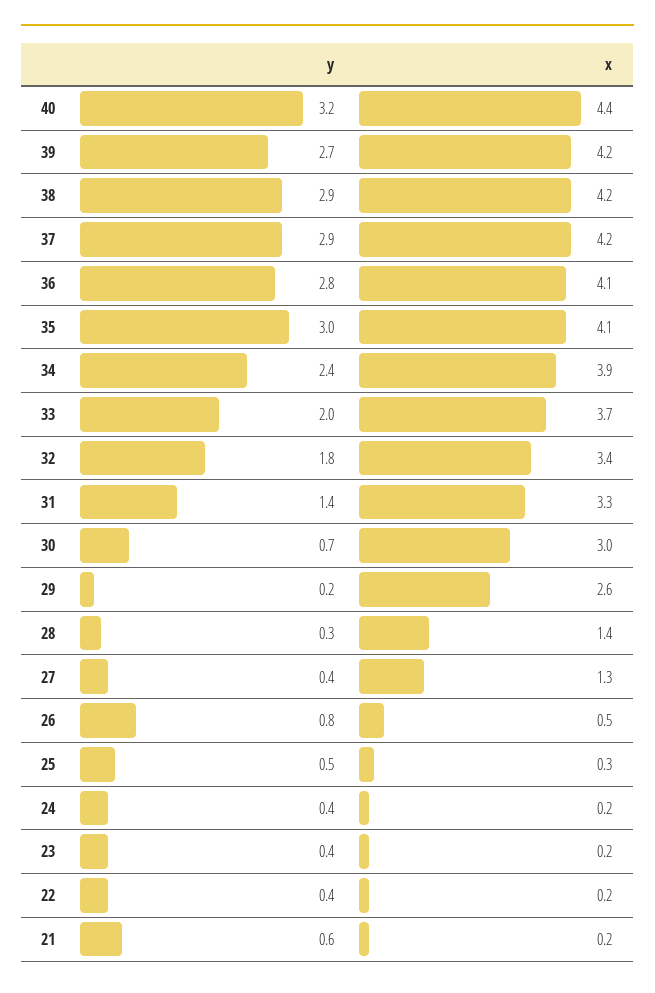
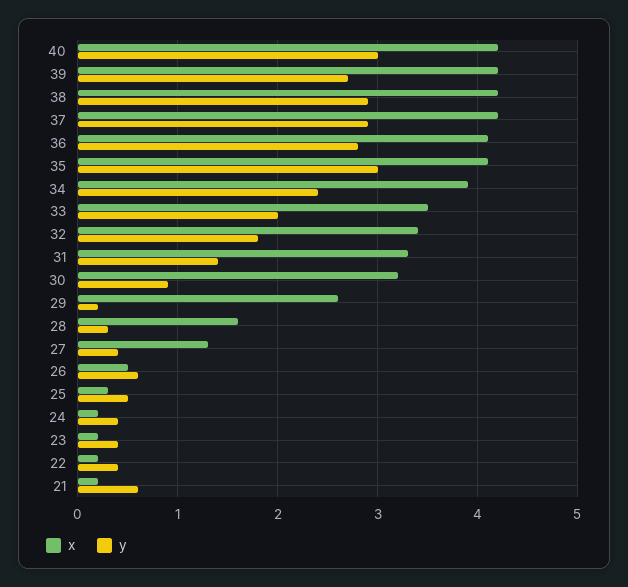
  {
    "y": {
-     "40": 3.2,
+     "40": 3,
      "39": 2.7,
      "38": 2.9,
      "37": 2.9,
      "36": 2.8,
      "35": 3,
      "34": 2.4,
      "33": 2,
      "32": 1.8,
      "31": 1.4,
-     "30": 0.7,
+     "30": 0.9,
      "29": 0.2,
      "28": 0.3,
      "27": 0.4,
-     "26": 0.8,
+     "26": 0.6,
      "25": 0.5,
      "24": 0.4,
      "23": 0.4,
      "22": 0.4,
      "21": 0.6
    },
    "x": {
-     "40": 4.4,
+     "40": 4.2,
      "39": 4.2,
      "38": 4.2,
      "37": 4.2,
      "36": 4.1,
      "35": 4.1,
      "34": 3.9,
-     "33": 3.7,
+     "33": 3.5,
      "32": 3.4,
      "31": 3.3,
-     "30": 3,
+     "30": 3.2,
      "29": 2.6,
-     "28": 1.4,
+     "28": 1.6,
      "27": 1.3,
      "26": 0.5,
      "25": 0.3,
      "24": 0.2,
      "23": 0.2,
      "22": 0.2,
      "21": 0.2
    }
  }

